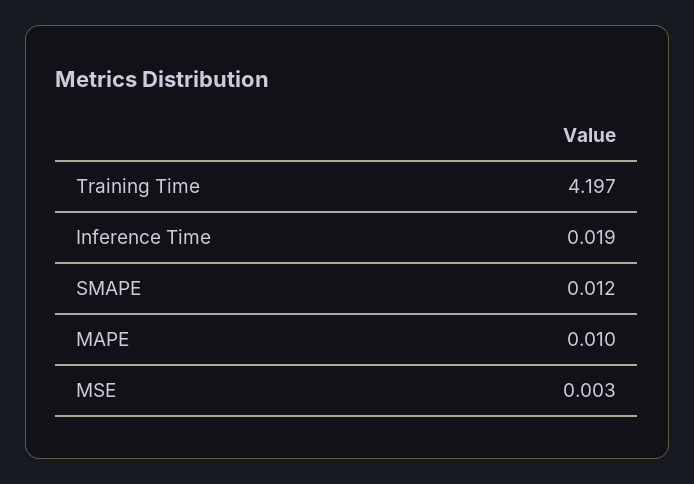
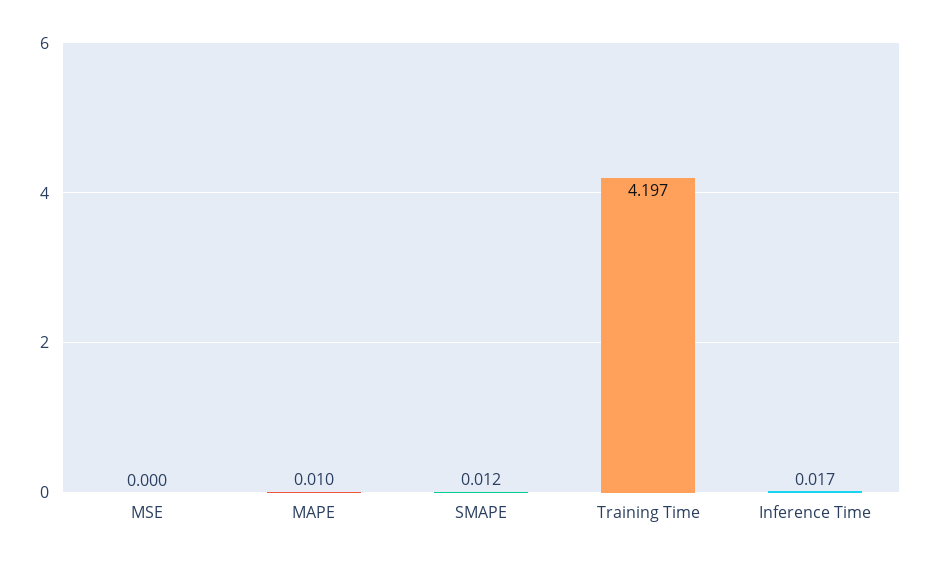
  {
    "Training Time": 4.197,
-   "Inference Time": 0.019,
+   "Inference Time": 0.017,
    "SMAPE": 0.012,
    "MAPE": 0.01,
-   "MSE": 0.003
+   "MSE": 0
  }

